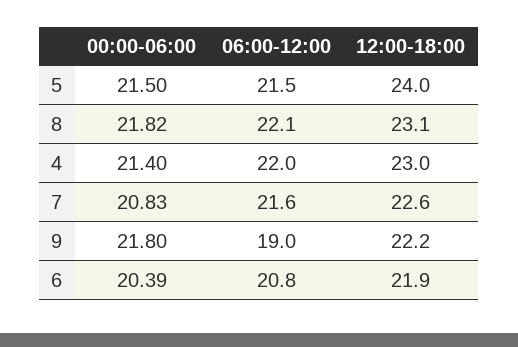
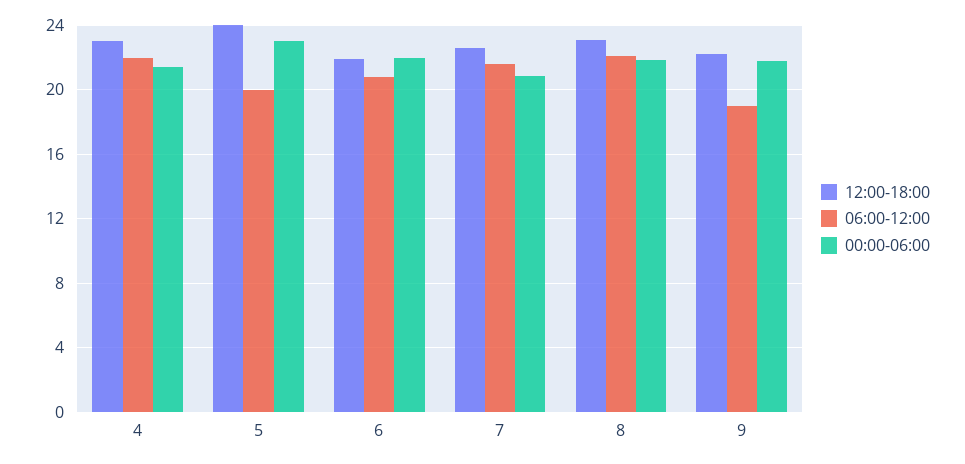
  {
    "00:00-06:00": {
-     "5": 21.5,
+     "5": 23,
      "8": 21.82,
      "4": 21.4,
      "7": 20.83,
      "9": 21.8,
-     "6": 20.39
+     "6": 22
    },
    "06:00-12:00": {
-     "5": 21.5,
+     "5": 20,
      "8": 22.1,
      "4": 22,
      "7": 21.6,
      "9": 19,
      "6": 20.8
    },
    "12:00-18:00": {
      "5": 24,
      "8": 23.1,
      "4": 23,
      "7": 22.6,
      "9": 22.2,
      "6": 21.9
    }
  }

